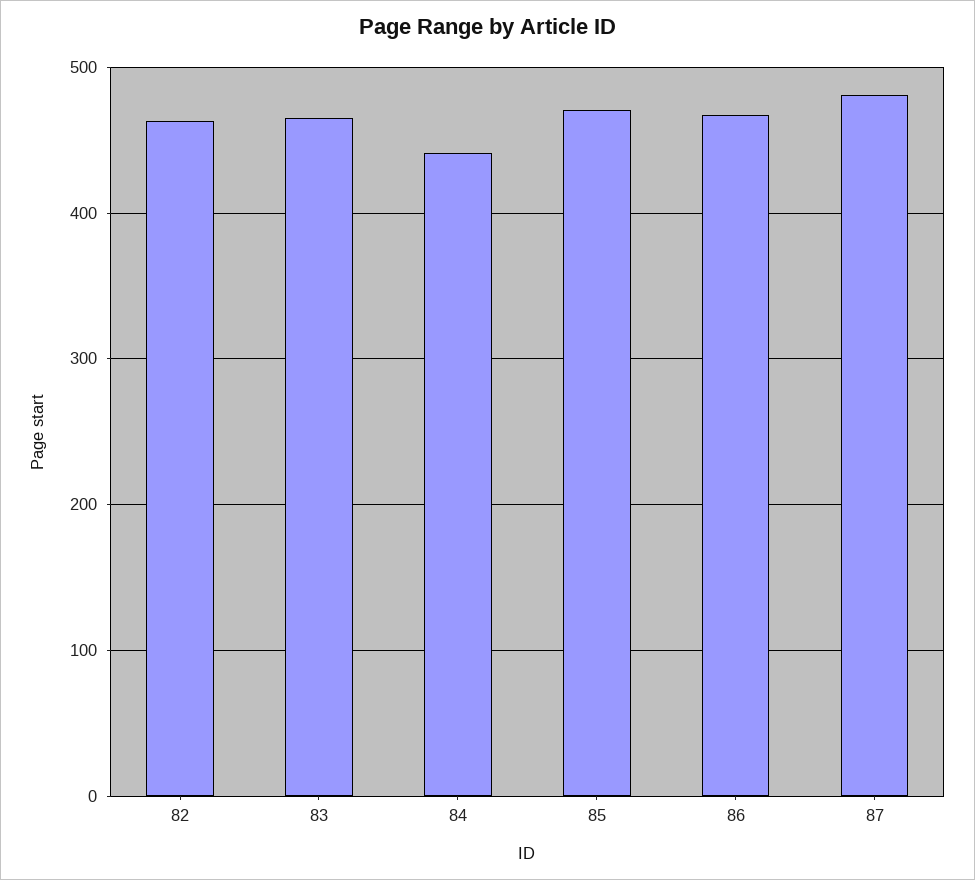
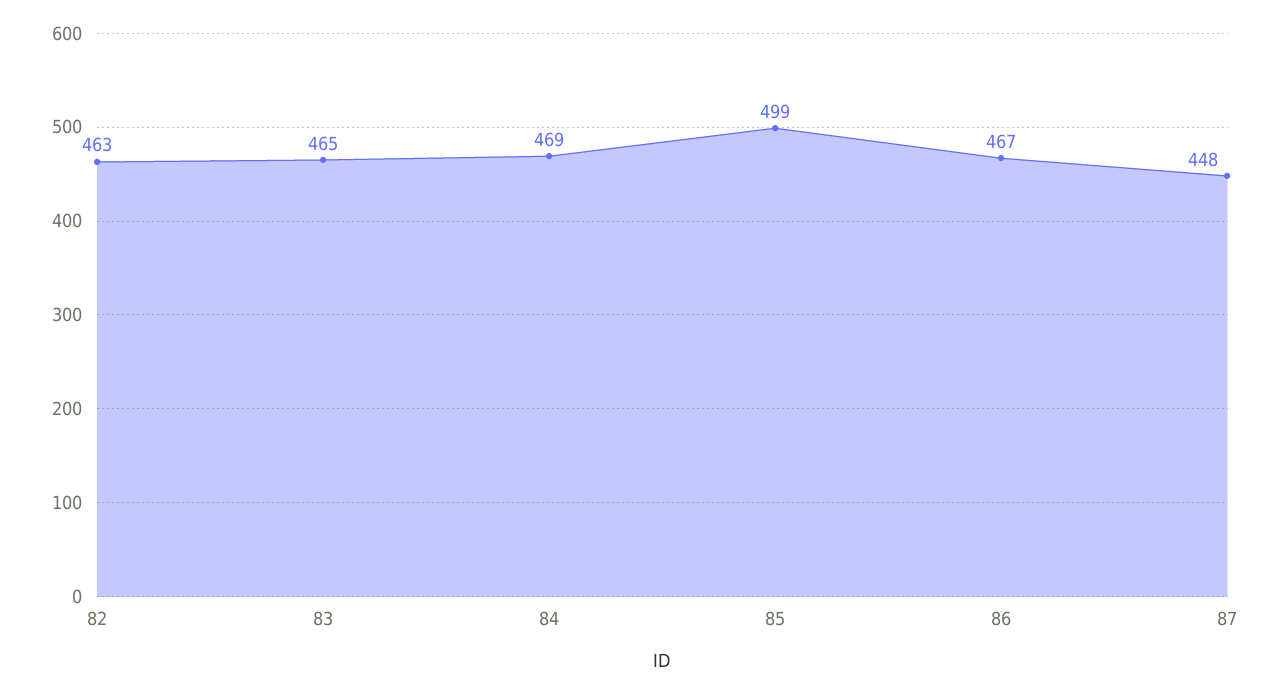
  {
    "82": 463,
    "83": 465,
-   "84": 440,
+   "84": 469,
-   "85": 470,
+   "85": 499,
    "86": 467,
-   "87": 480
+   "87": 448
  }

